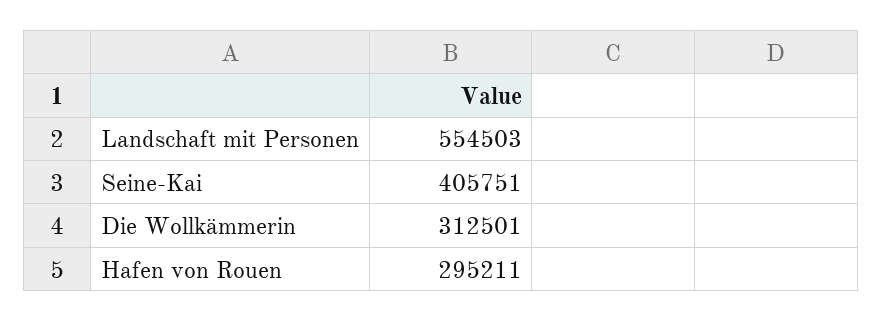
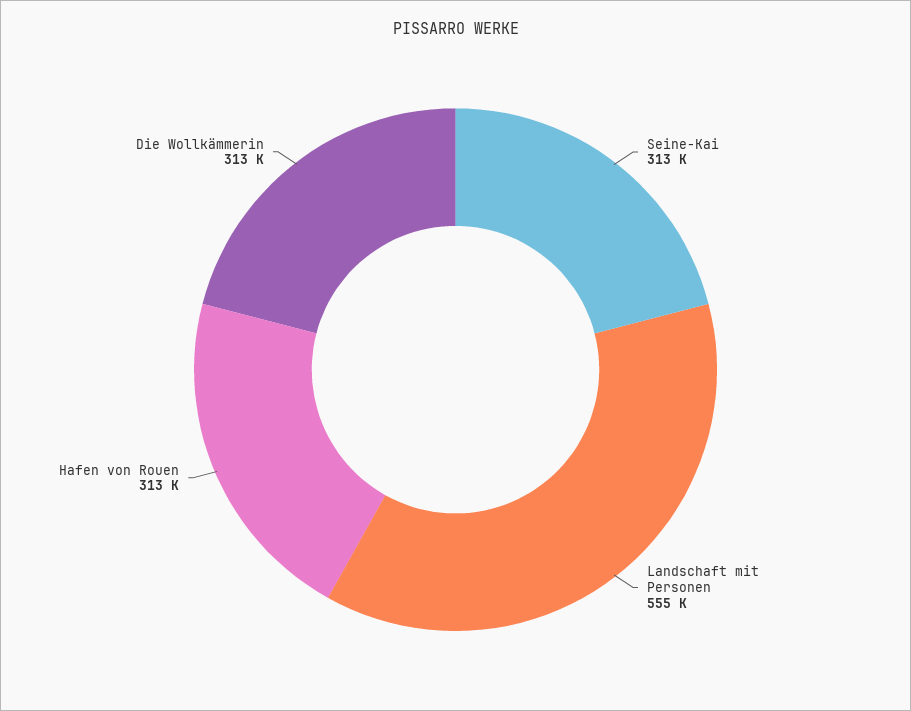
  {
    "Landschaft mit Personen": 554503,
-   "Seine-Kai": 405751,
+   "Seine-Kai": 313000,
    "Die Wollkämmerin": 312501,
-   "Hafen von Rouen": 295211
+   "Hafen von Rouen": 313000
  }

